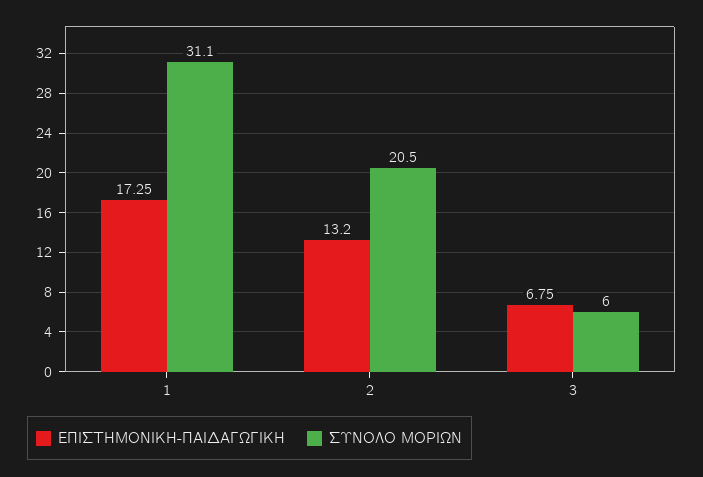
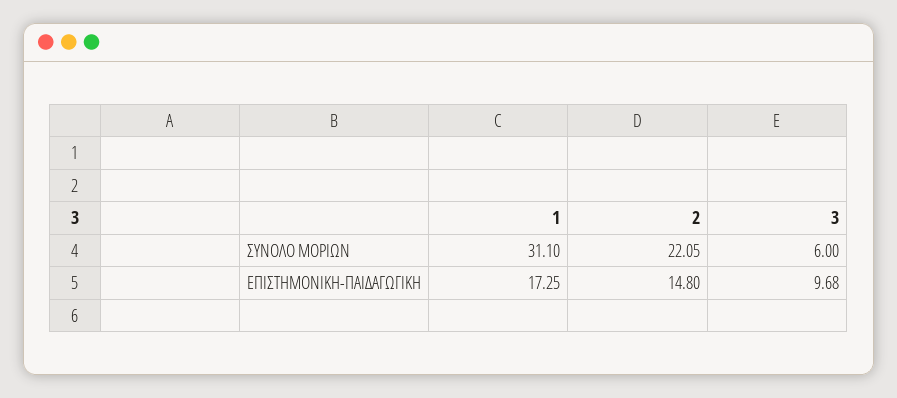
  {
    "ΕΠΙΣΤΗΜΟΝΙΚΗ-ΠΑΙΔΑΓΩΓΙΚΗ": {
      "1": 17.25,
-     "2": 13.2,
+     "2": 14.8,
-     "3": 6.75
+     "3": 9.68
    },
    "ΣΥΝΟΛΟ ΜΟΡΙΩΝ": {
      "1": 31.1,
-     "2": 20.5,
+     "2": 22.05,
      "3": 6
    }
  }

